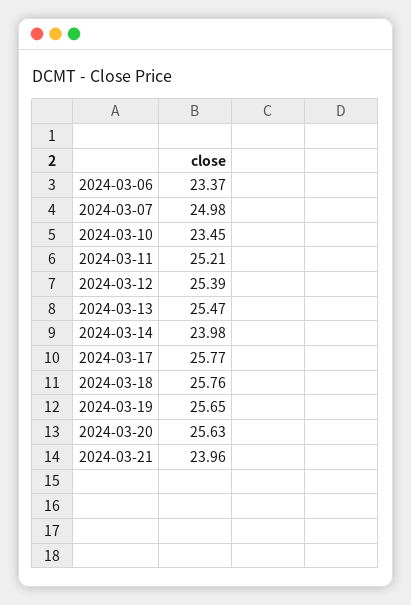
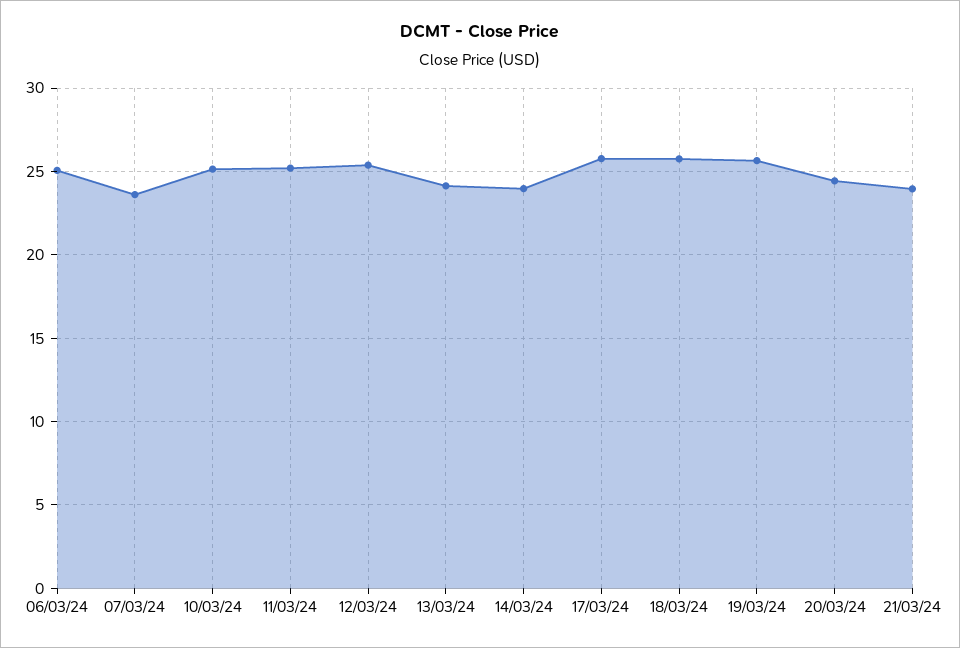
  {
-   "2024-03-06": 23.37,
+   "2024-03-06": 25,
-   "2024-03-07": 24.98,
+   "2024-03-07": 23.5,
-   "2024-03-10": 23.45,
+   "2024-03-10": 25,
    "2024-03-11": 25.21,
    "2024-03-12": 25.39,
-   "2024-03-13": 25.47,
+   "2024-03-13": 24,
    "2024-03-14": 23.98,
    "2024-03-17": 25.77,
    "2024-03-18": 25.76,
    "2024-03-19": 25.65,
-   "2024-03-20": 25.63,
+   "2024-03-20": 24.5,
    "2024-03-21": 23.96
  }

